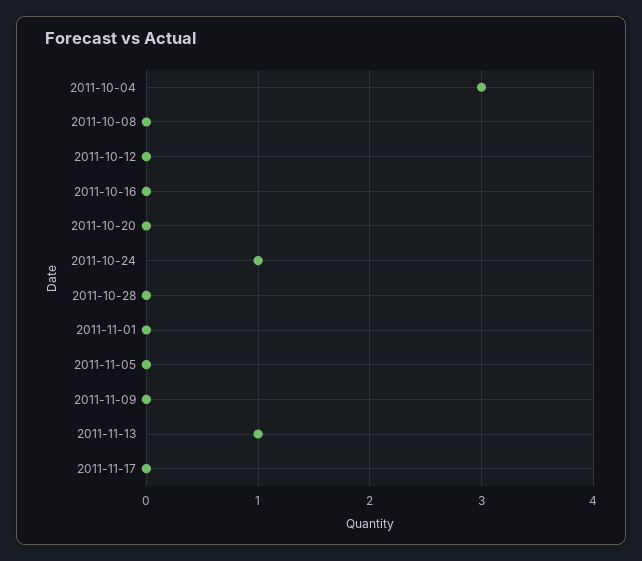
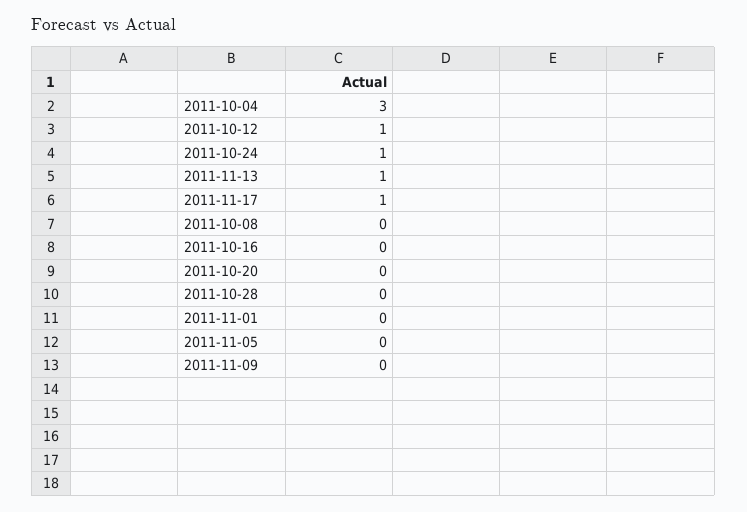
  {
    "2011-10-04": 3,
    "2011-10-08": 0,
-   "2011-10-12": 0,
+   "2011-10-12": 1,
    "2011-10-16": 0,
    "2011-10-20": 0,
    "2011-10-24": 1,
    "2011-10-28": 0,
    "2011-11-01": 0,
    "2011-11-05": 0,
    "2011-11-09": 0,
    "2011-11-13": 1,
-   "2011-11-17": 0
+   "2011-11-17": 1
  }

